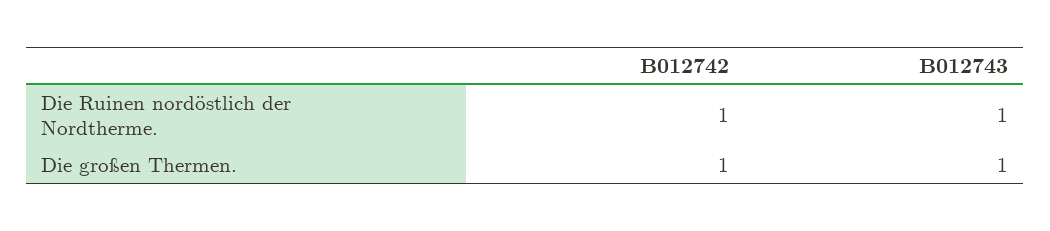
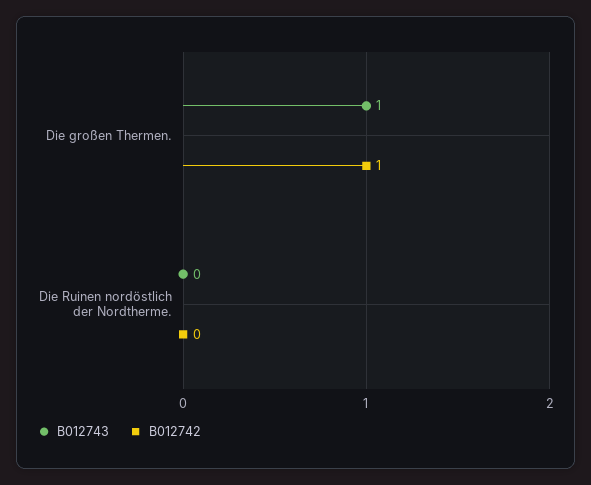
  {
    "B012742": {
-     "Die Ruinen nordöstlich der Nordtherme.": 1,
+     "Die Ruinen nordöstlich der Nordtherme.": 0,
      "Die großen Thermen.": 1
    },
    "B012743": {
-     "Die Ruinen nordöstlich der Nordtherme.": 1,
+     "Die Ruinen nordöstlich der Nordtherme.": 0,
      "Die großen Thermen.": 1
    }
  }

